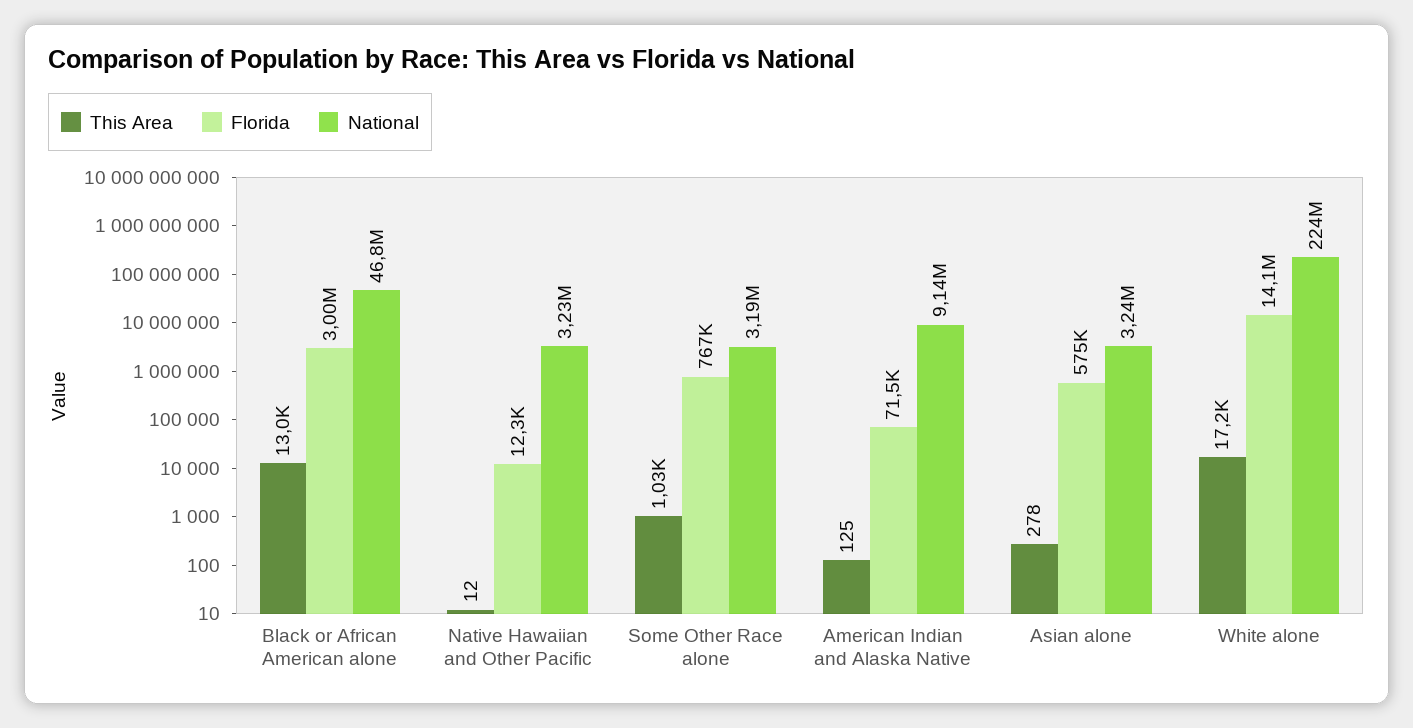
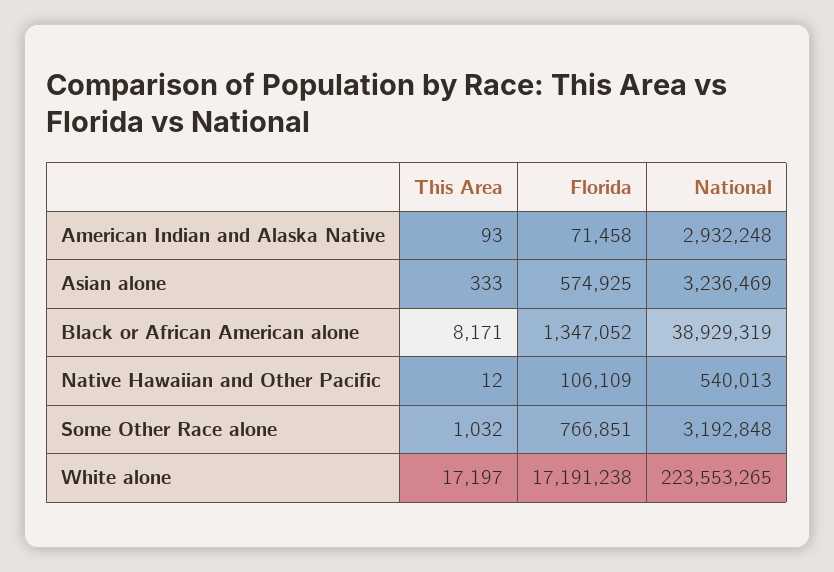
  {
    "This Area": {
-     "Black or African American alone": 13000,
+     "Black or African American alone": 8171,
      "Native Hawaiian and Other Pacific": 12,
      "Some Other Race alone": 1032,
-     "American Indian and Alaska Native": 125,
+     "American Indian and Alaska Native": 93,
-     "Asian alone": 278,
+     "Asian alone": 333,
      "White alone": 17197
    },
    "Florida": {
-     "Black or African American alone": 3000000,
+     "Black or African American alone": 1347052,
-     "Native Hawaiian and Other Pacific": 12300,
+     "Native Hawaiian and Other Pacific": 106109,
      "Some Other Race alone": 766851,
      "American Indian and Alaska Native": 71458,
      "Asian alone": 574925,
-     "White alone": 14100000
+     "White alone": 17191238
    },
    "National": {
-     "Black or African American alone": 46800000,
+     "Black or African American alone": 38929319,
-     "Native Hawaiian and Other Pacific": 3230000,
+     "Native Hawaiian and Other Pacific": 540013,
      "Some Other Race alone": 3192848,
-     "American Indian and Alaska Native": 9140000,
+     "American Indian and Alaska Native": 2932248,
      "Asian alone": 3236469,
      "White alone": 223553265
    }
  }

